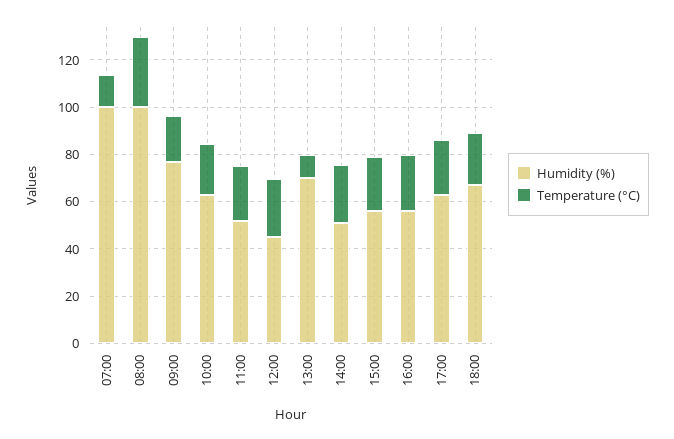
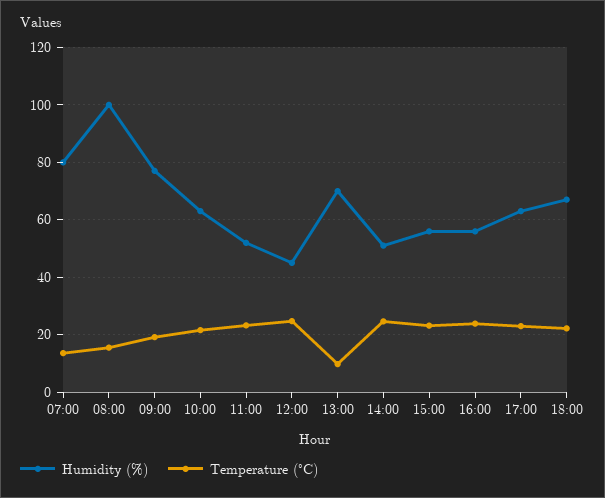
  {
    "Humidity (%)": {
-     "07:00": 100,
+     "07:00": 80,
      "08:00": 100,
      "09:00": 77.5,
      "10:00": 62.5,
      "11:00": 52.5,
      "12:00": 45,
      "13:00": 70,
      "14:00": 50,
      "15:00": 55,
      "16:00": 55,
      "17:00": 62.5,
      "18:00": 67.5
    },
    "Temperature (°C)": {
      "07:00": 12.5,
-     "08:00": 30,
+     "08:00": 15,
      "09:00": 20,
      "10:00": 22.5,
      "11:00": 22.5,
      "12:00": 25,
      "13:00": 10,
      "14:00": 25,
      "15:00": 22.5,
      "16:00": 25,
      "17:00": 22.5,
      "18:00": 22.5
    }
  }

